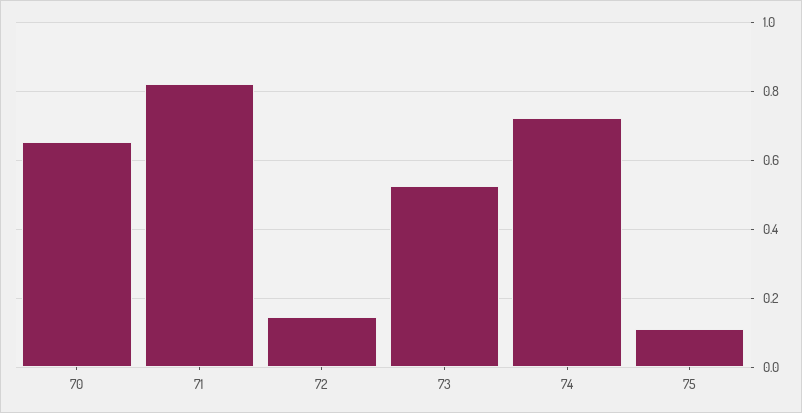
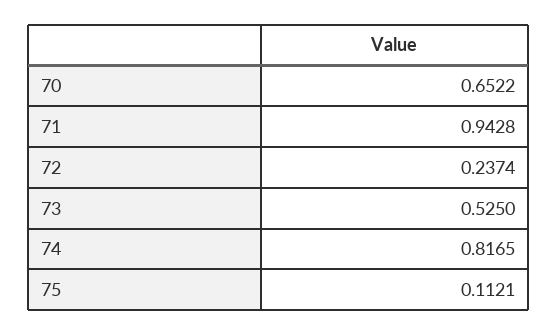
  {
    "70": 0.6522,
-   "71": 0.82,
+   "71": 0.9428,
-   "72": 0.14,
+   "72": 0.2374,
    "73": 0.525,
-   "74": 0.72,
+   "74": 0.8165,
    "75": 0.1121
  }

